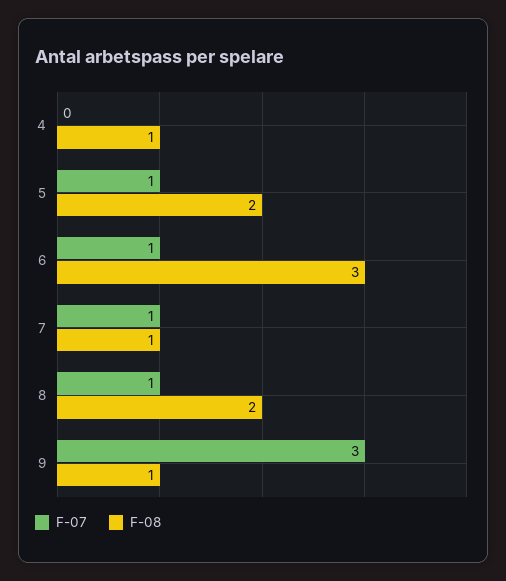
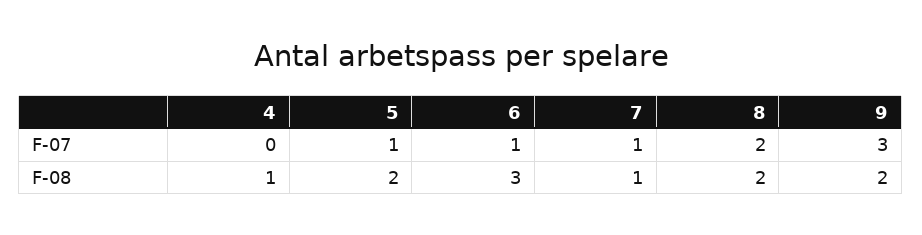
  {
    "F-07": {
      "4": 0,
      "5": 1,
      "6": 1,
      "7": 1,
-     "8": 1,
+     "8": 2,
      "9": 3
    },
    "F-08": {
      "4": 1,
      "5": 2,
      "6": 3,
      "7": 1,
      "8": 2,
-     "9": 1
+     "9": 2
    }
  }

